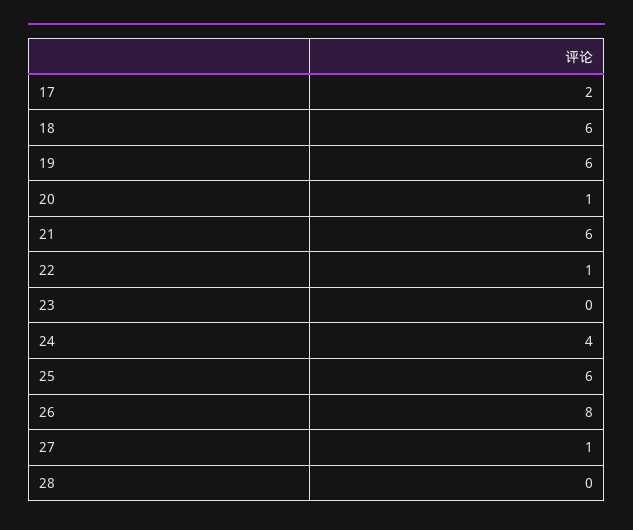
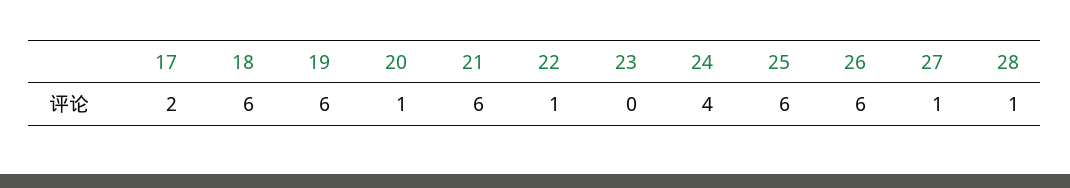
  {
    "17": 2,
    "18": 6,
    "19": 6,
    "20": 1,
    "21": 6,
    "22": 1,
    "23": 0,
    "24": 4,
    "25": 6,
-   "26": 8,
+   "26": 6,
    "27": 1,
-   "28": 0
+   "28": 1
  }

